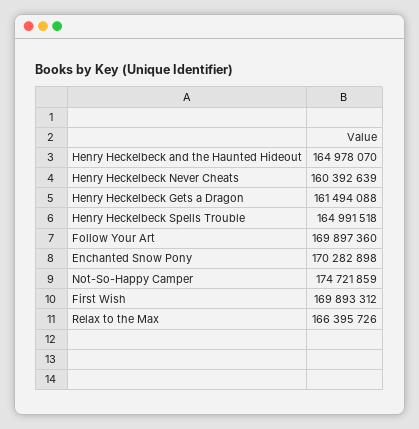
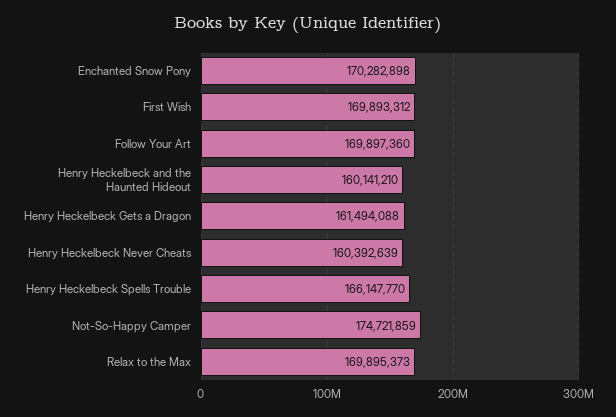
  {
-   "Henry Heckelbeck and the Haunted Hideout": 164978070,
+   "Henry Heckelbeck and the Haunted Hideout": 160141210,
    "Henry Heckelbeck Never Cheats": 160392639,
    "Henry Heckelbeck Gets a Dragon": 161494088,
-   "Henry Heckelbeck Spells Trouble": 164991518,
+   "Henry Heckelbeck Spells Trouble": 166147770,
    "Follow Your Art": 169897360,
    "Enchanted Snow Pony": 170282898,
    "Not-So-Happy Camper": 174721859,
    "First Wish": 169893312,
-   "Relax to the Max": 166395726
+   "Relax to the Max": 169895373
  }

